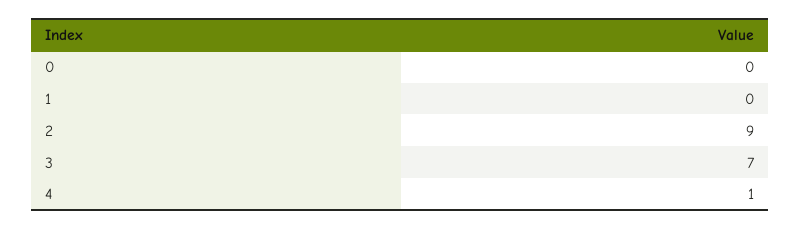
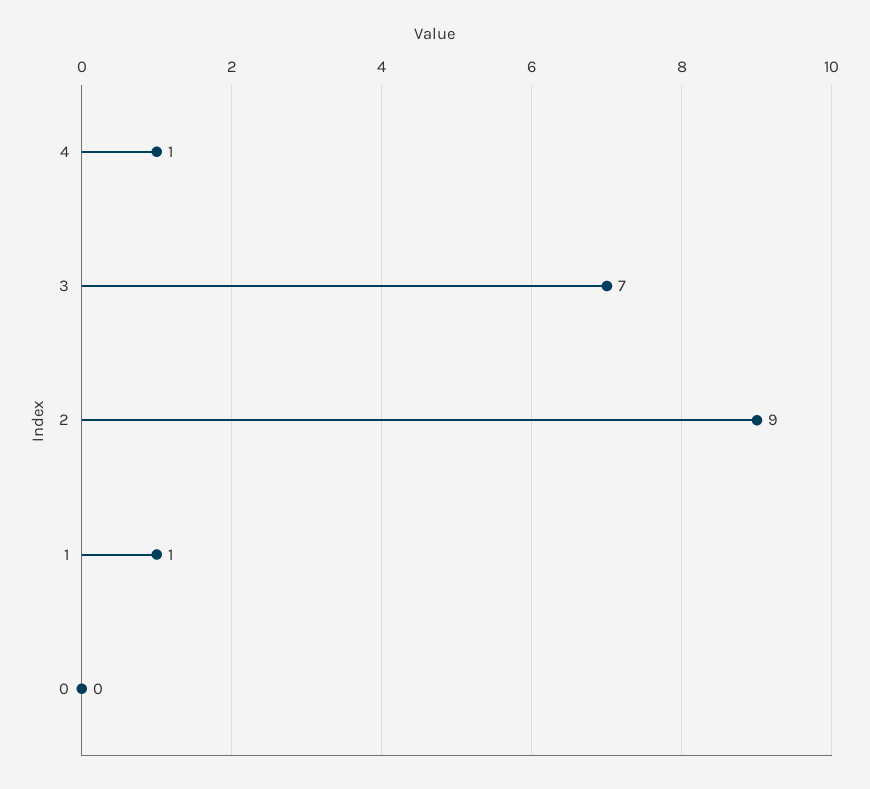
  {
    "0": 0,
-   "1": 0,
+   "1": 1,
    "2": 9,
    "3": 7,
    "4": 1
  }

